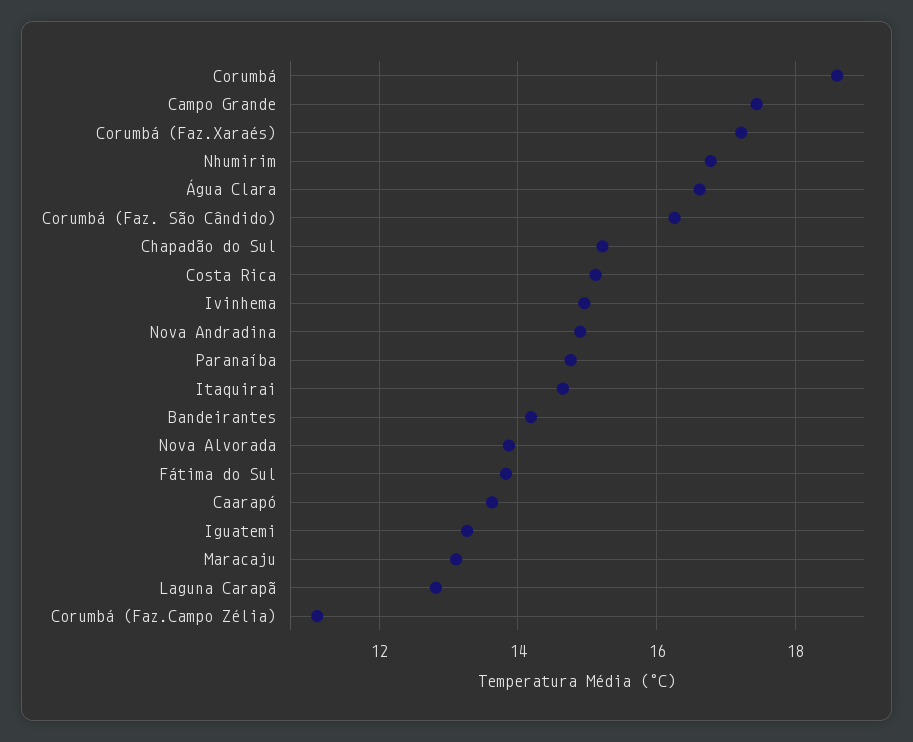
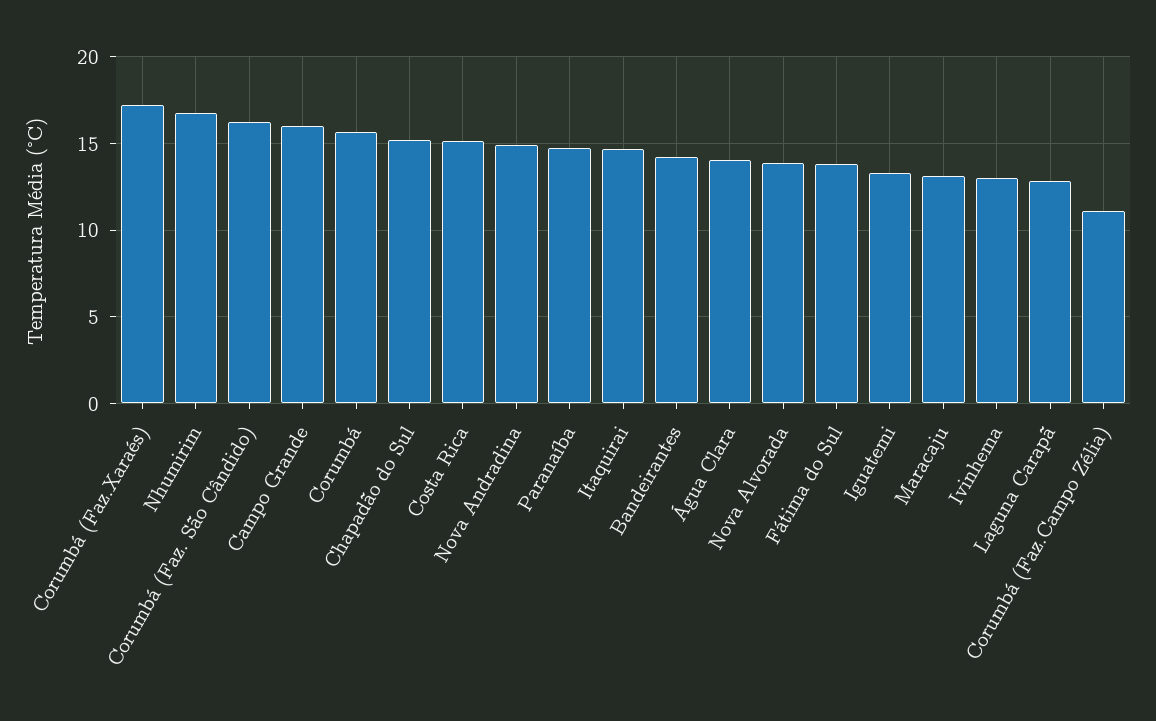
  {
-   "Corumbá": 18.6,
+   "Corumbá": 15.5,
-   "Campo Grande": 17.4,
+   "Campo Grande": 16,
    "Corumbá (Faz.Xaraés)": 17.2,
    "Nhumirim": 16.8,
-   "Água Clara": 16.6,
+   "Água Clara": 14,
    "Corumbá (Faz. São Cândido)": 16.2,
    "Chapadão do Sul": 15.2,
    "Costa Rica": 15.2,
-   "Ivinhema": 15,
+   "Ivinhema": 13,
    "Nova Andradina": 15,
    "Paranaíba": 14.8,
    "Itaquirai": 14.6,
    "Bandeirantes": 14.2,
    "Nova Alvorada": 13.8,
    "Fátima do Sul": 13.8,
-   "Caarapó": 13.6,
    "Iguatemi": 13.2,
    "Maracaju": 13.2,
    "Laguna Carapã": 12.8,
    "Corumbá (Faz.Campo Zélia)": 11.2
  }

